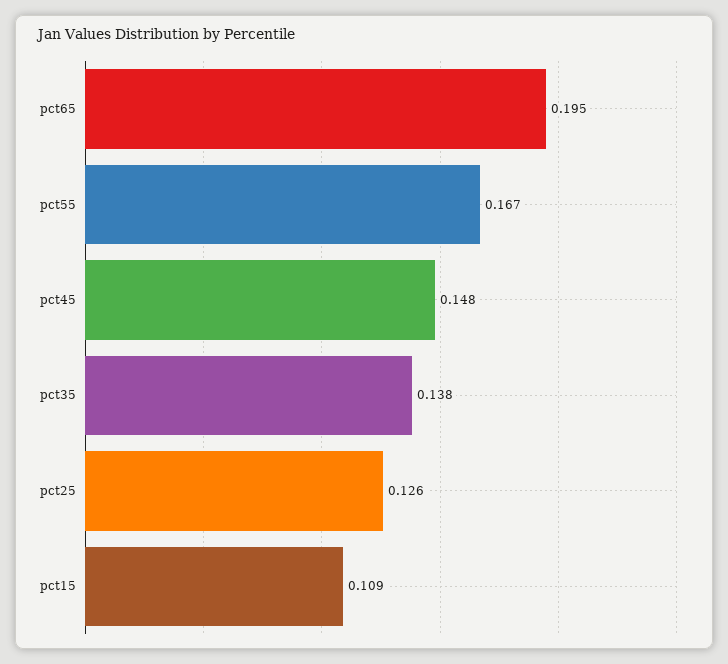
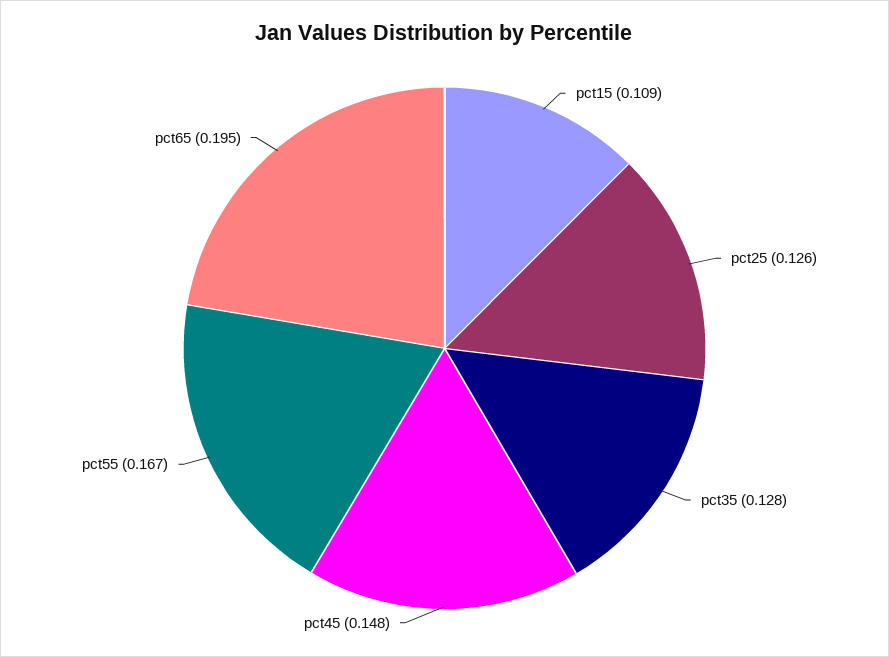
  {
    "pct65": 0.195,
    "pct55": 0.167,
    "pct45": 0.148,
-   "pct35": 0.138,
+   "pct35": 0.128,
    "pct25": 0.126,
    "pct15": 0.109
  }

